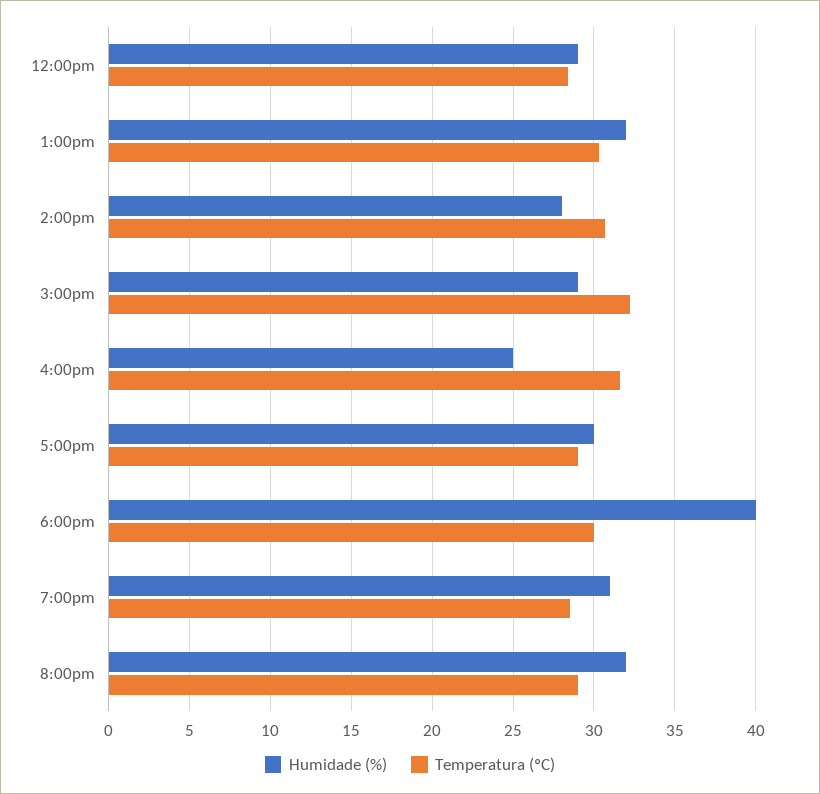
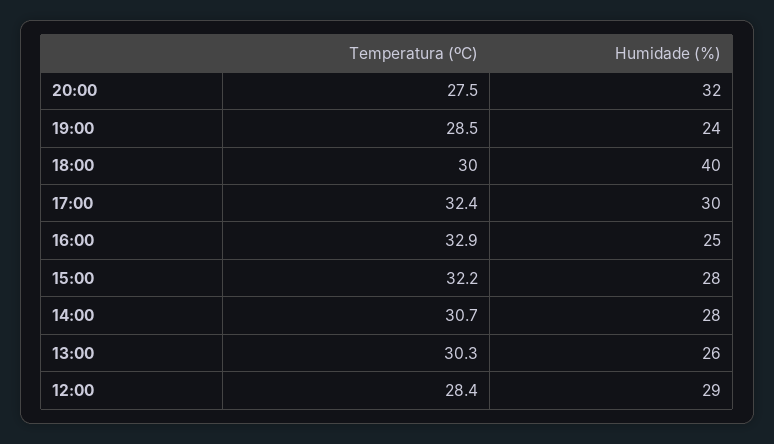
  {
    "Humidade (%)": {
      "12:00pm": 29,
-     "1:00pm": 32,
+     "1:00pm": 26,
      "2:00pm": 28,
-     "3:00pm": 29,
+     "3:00pm": 28,
      "4:00pm": 25,
      "5:00pm": 30,
      "6:00pm": 40,
-     "7:00pm": 31,
+     "7:00pm": 24,
      "8:00pm": 32
    },
    "Temperatura (ºC)": {
      "12:00pm": 28.4,
      "1:00pm": 30.3,
      "2:00pm": 30.7,
      "3:00pm": 32.2,
-     "4:00pm": 31.5,
+     "4:00pm": 32.9,
-     "5:00pm": 29,
+     "5:00pm": 32.4,
      "6:00pm": 30,
      "7:00pm": 28.5,
-     "8:00pm": 29
+     "8:00pm": 27.5
    }
  }

